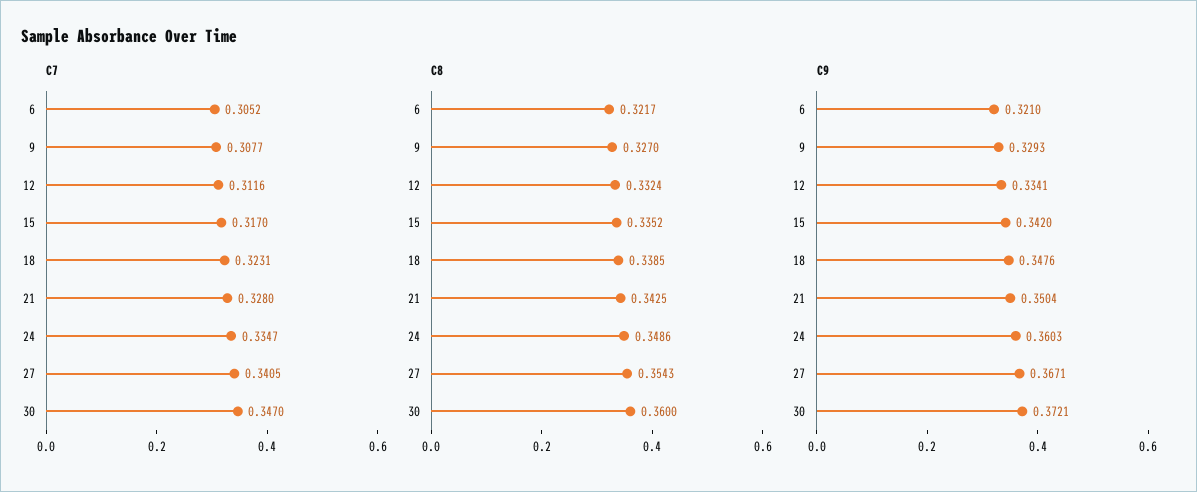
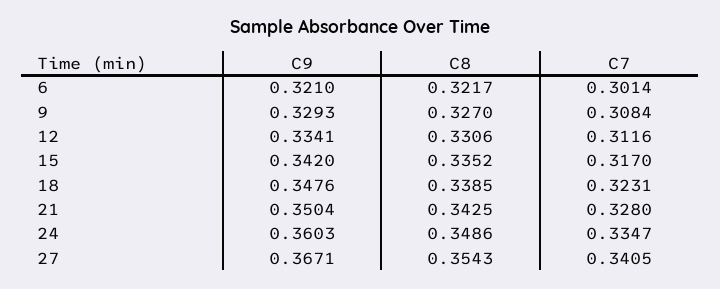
  {
    "C7": {
-     "6": 0.3052,
+     "6": 0.3014,
-     "9": 0.3077,
+     "9": 0.3084,
      "12": 0.3116,
      "15": 0.317,
      "18": 0.3231,
      "21": 0.328,
      "24": 0.3347,
-     "27": 0.3405,
+     "27": 0.3405
-     "30": 0.347
    },
    "C8": {
      "6": 0.3217,
      "9": 0.327,
-     "12": 0.3324,
+     "12": 0.3306,
      "15": 0.3352,
      "18": 0.3385,
      "21": 0.3425,
      "24": 0.3486,
-     "27": 0.3543,
+     "27": 0.3543
-     "30": 0.36
    },
    "C9": {
      "6": 0.321,
      "9": 0.3293,
      "12": 0.3341,
      "15": 0.342,
      "18": 0.3476,
      "21": 0.3504,
      "24": 0.3603,
-     "27": 0.3671,
+     "27": 0.3671
-     "30": 0.3721
    }
  }

